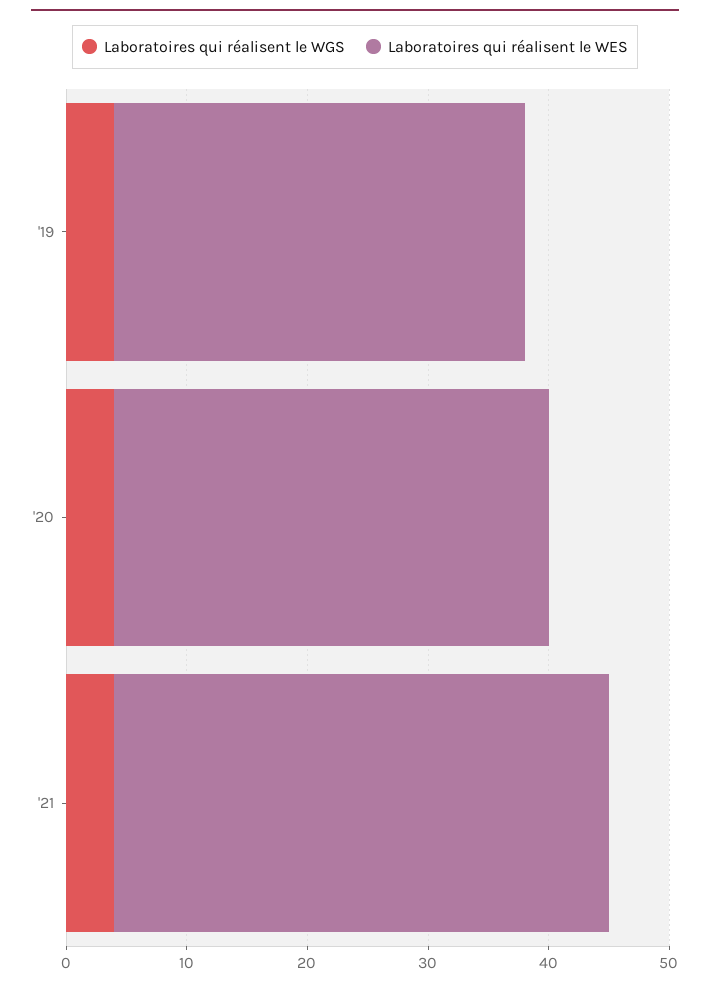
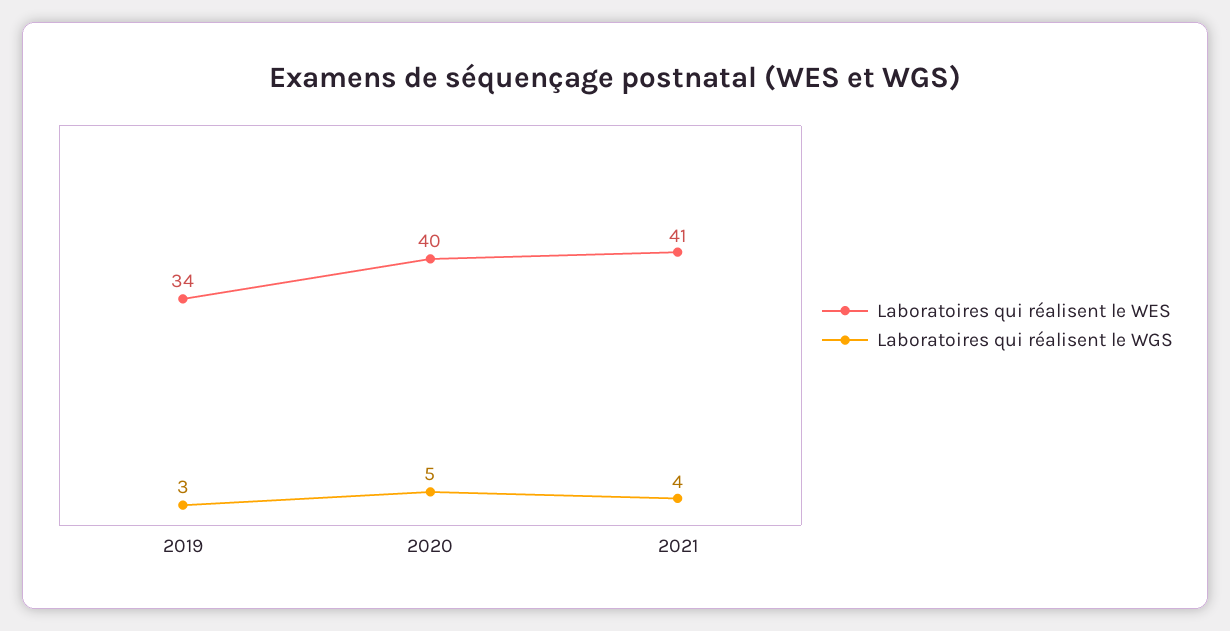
  {
    "Laboratoires qui réalisent le WGS": {
-     "'19": 4,
+     "'19": 3,
-     "'20": 4,
+     "'20": 5,
      "'21": 4
    },
    "Laboratoires qui réalisent le WES": {
      "'19": 34,
-     "'20": 36,
+     "'20": 40,
      "'21": 41
    }
  }

